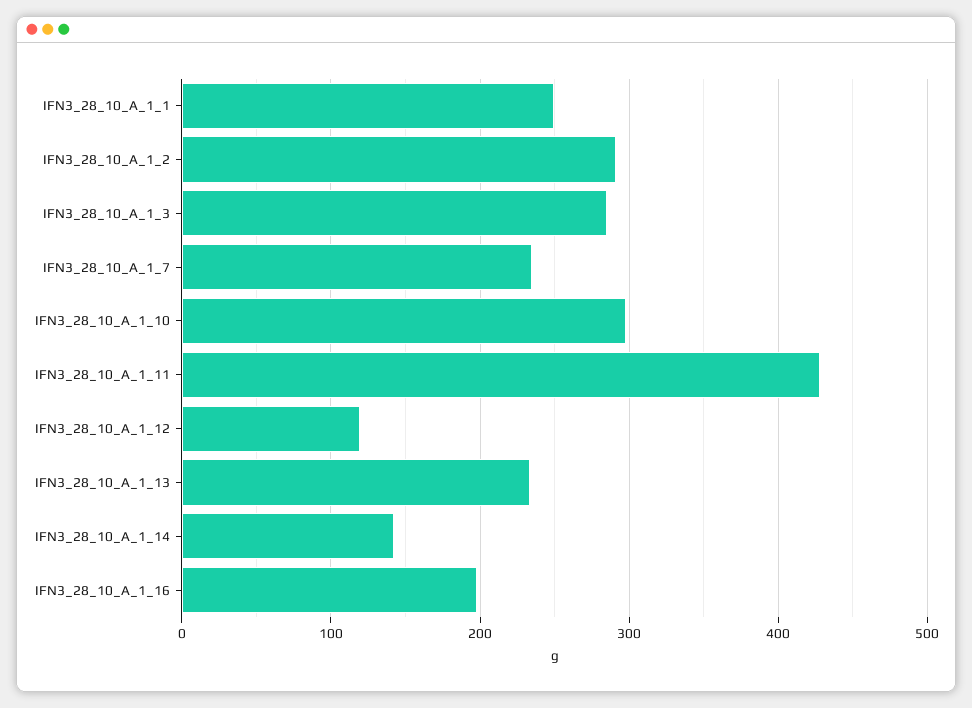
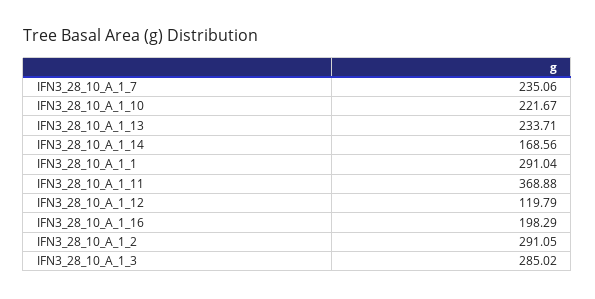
  {
-   "IFN3_28_10_A_1_1": 250,
+   "IFN3_28_10_A_1_1": 291.04,
    "IFN3_28_10_A_1_2": 291.05,
    "IFN3_28_10_A_1_3": 285.02,
    "IFN3_28_10_A_1_7": 235.06,
-   "IFN3_28_10_A_1_10": 300,
+   "IFN3_28_10_A_1_10": 221.67,
-   "IFN3_28_10_A_1_11": 430,
+   "IFN3_28_10_A_1_11": 368.88,
    "IFN3_28_10_A_1_12": 119.79,
    "IFN3_28_10_A_1_13": 233.71,
-   "IFN3_28_10_A_1_14": 140,
+   "IFN3_28_10_A_1_14": 168.56,
    "IFN3_28_10_A_1_16": 198.29
  }

